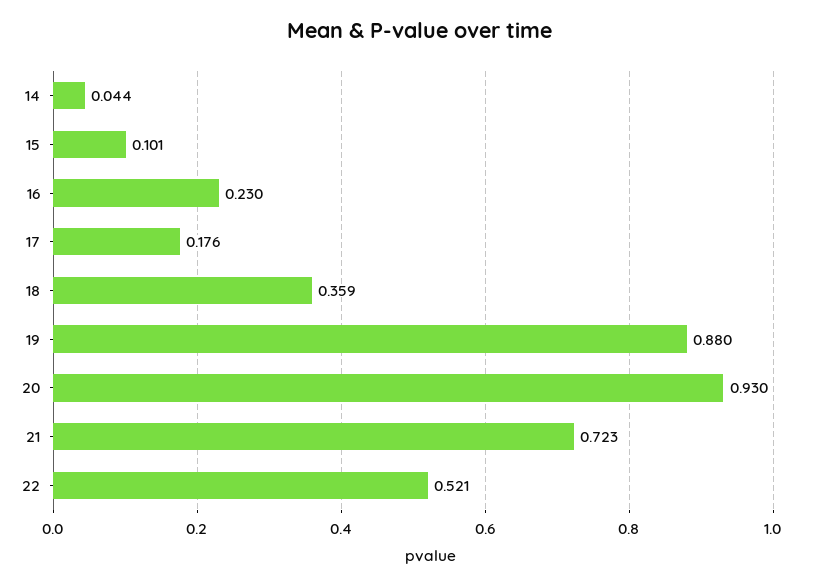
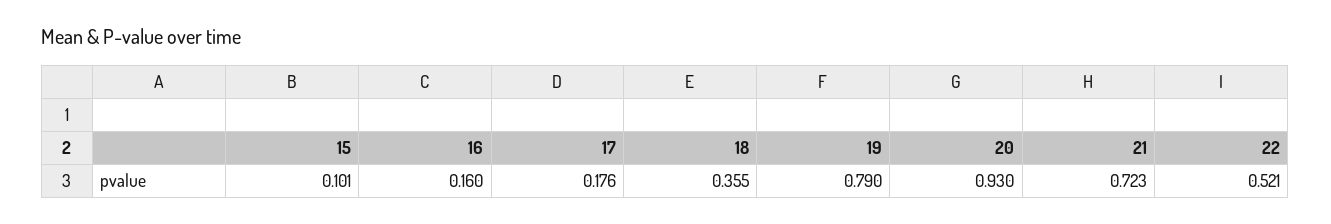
  {
-   "14": 0.044,
    "15": 0.101,
-   "16": 0.23,
+   "16": 0.16,
    "17": 0.176,
-   "18": 0.359,
+   "18": 0.355,
-   "19": 0.88,
+   "19": 0.79,
    "20": 0.93,
    "21": 0.723,
    "22": 0.521
  }

